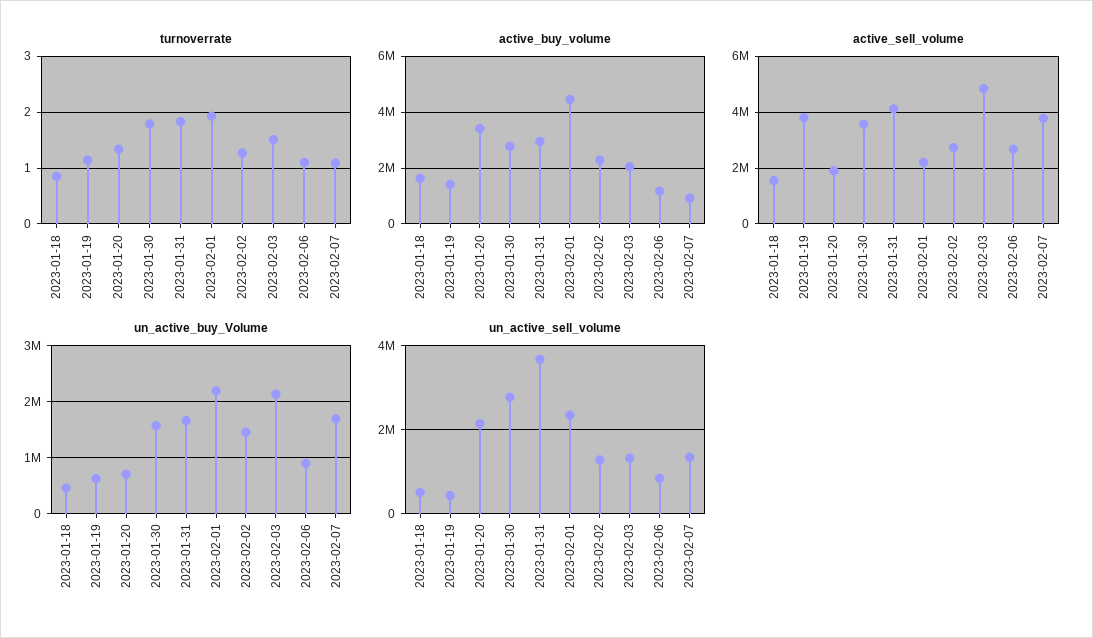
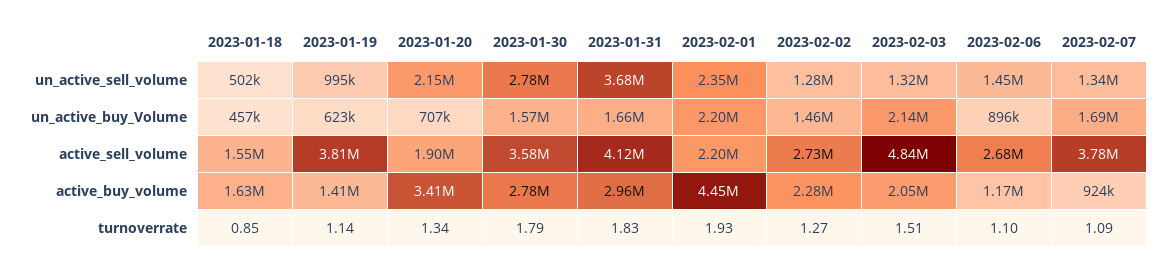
  {
    "turnoverrate": {
      "2023-01-18": 0.85,
      "2023-01-19": 1.14,
      "2023-01-20": 1.34,
      "2023-01-30": 1.79,
      "2023-01-31": 1.83,
      "2023-02-01": 1.93,
      "2023-02-02": 1.27,
      "2023-02-03": 1.51,
      "2023-02-06": 1.1,
      "2023-02-07": 1.09
    },
    "active_buy_volume": {
      "2023-01-18": 1630000,
      "2023-01-19": 1410000,
      "2023-01-20": 3410000,
      "2023-01-30": 2780000,
      "2023-01-31": 2960000,
      "2023-02-01": 4450000,
      "2023-02-02": 2280000,
      "2023-02-03": 2050000,
      "2023-02-06": 1170000,
      "2023-02-07": 924000
    },
    "active_sell_volume": {
      "2023-01-18": 1550000,
      "2023-01-19": 3810000,
      "2023-01-20": 1900000,
      "2023-01-30": 3580000,
      "2023-01-31": 4120000,
      "2023-02-01": 2200000,
      "2023-02-02": 2730000,
      "2023-02-03": 4840000,
      "2023-02-06": 2680000,
      "2023-02-07": 3780000
    },
    "un_active_buy_Volume": {
      "2023-01-18": 457000,
      "2023-01-19": 623000,
      "2023-01-20": 707000,
      "2023-01-30": 1570000,
      "2023-01-31": 1660000,
      "2023-02-01": 2200000,
      "2023-02-02": 1460000,
      "2023-02-03": 2140000,
      "2023-02-06": 896000,
      "2023-02-07": 1690000
    },
    "un_active_sell_volume": {
      "2023-01-18": 502000,
-     "2023-01-19": 400000,
+     "2023-01-19": 995000,
      "2023-01-20": 2150000,
      "2023-01-30": 2780000,
      "2023-01-31": 3680000,
      "2023-02-01": 2350000,
      "2023-02-02": 1280000,
      "2023-02-03": 1320000,
-     "2023-02-06": 800000,
+     "2023-02-06": 1450000,
      "2023-02-07": 1340000
    }
  }

